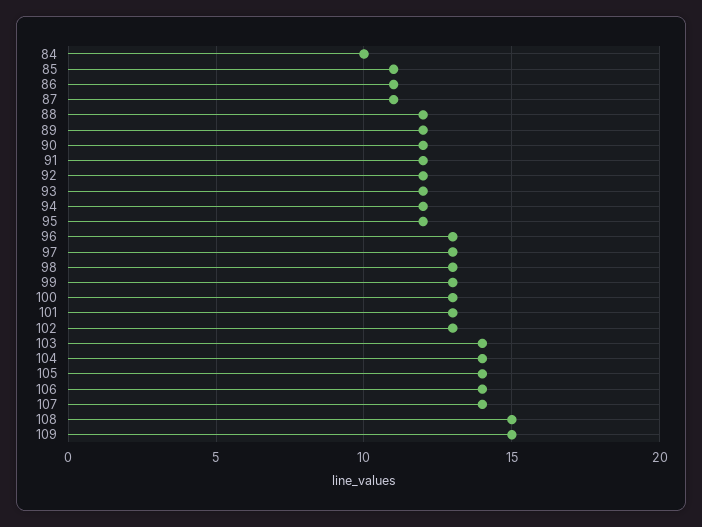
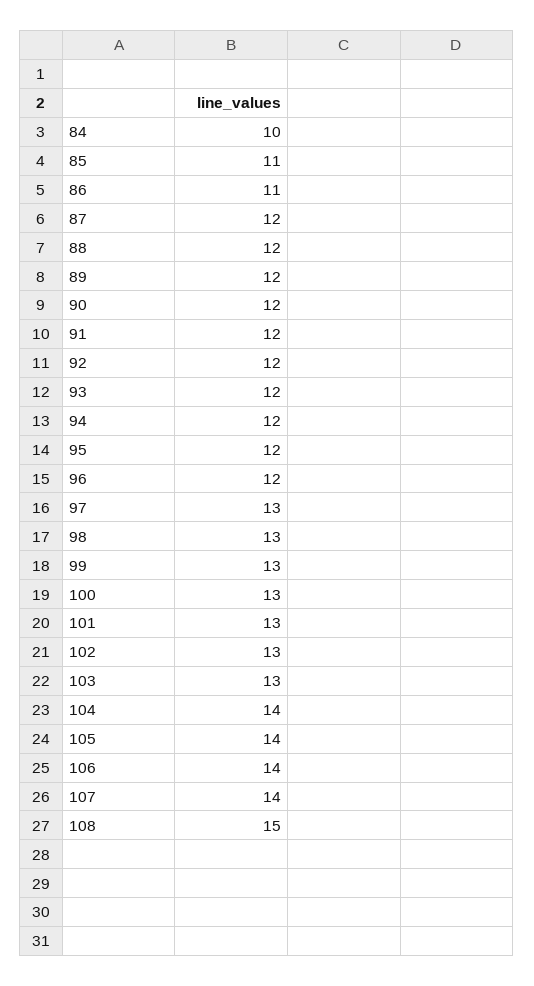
  {
    "84": 10,
    "85": 11,
    "86": 11,
-   "87": 11,
+   "87": 12,
    "88": 12,
    "89": 12,
    "90": 12,
    "91": 12,
    "92": 12,
    "93": 12,
    "94": 12,
    "95": 12,
-   "96": 13,
+   "96": 12,
    "97": 13,
    "98": 13,
    "99": 13,
    "100": 13,
    "101": 13,
    "102": 13,
-   "103": 14,
+   "103": 13,
    "104": 14,
    "105": 14,
    "106": 14,
    "107": 14,
-   "108": 15,
+   "108": 15
-   "109": 15
  }

